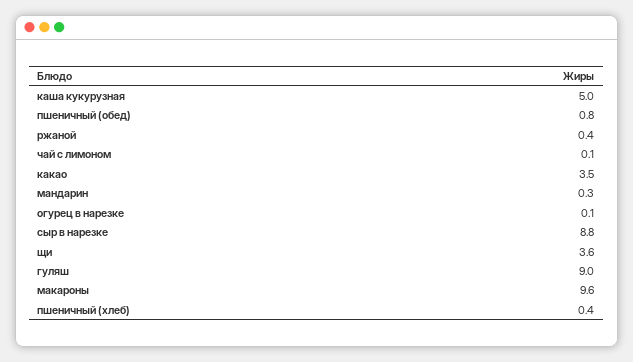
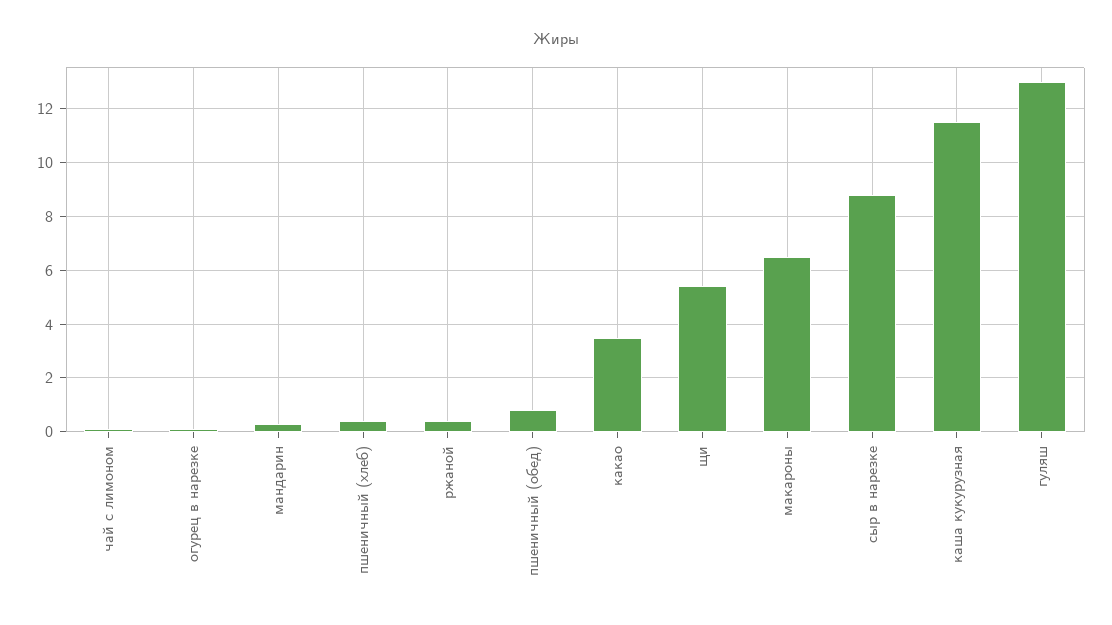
  {
-   "каша кукурузная": 5,
+   "каша кукурузная": 11.5,
    "пшеничный (обед)": 0.8,
    "ржаной": 0.4,
    "чай с лимоном": 0.1,
    "какао": 3.5,
    "мандарин": 0.3,
    "огурец в нарезке": 0.1,
    "сыр в нарезке": 8.8,
-   "щи": 3.6,
+   "щи": 5.5,
-   "гуляш": 9,
+   "гуляш": 13,
-   "макароны": 9.6,
+   "макароны": 6.5,
    "пшеничный (хлеб)": 0.4
  }

